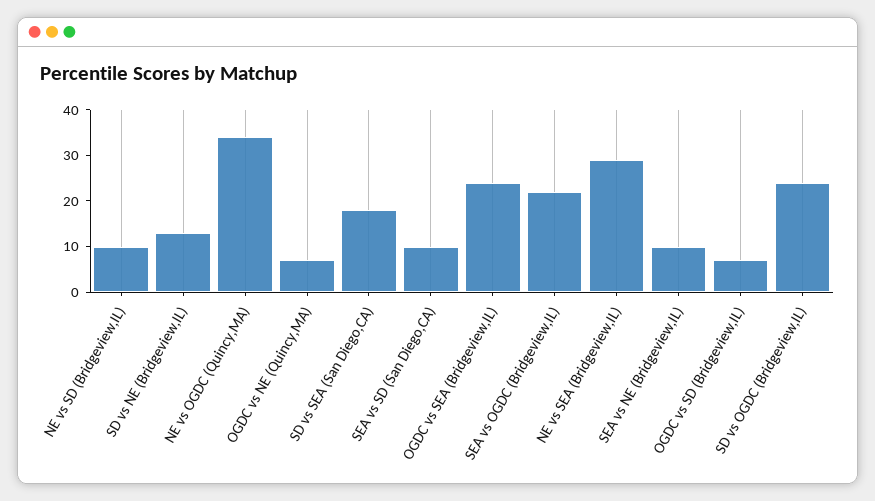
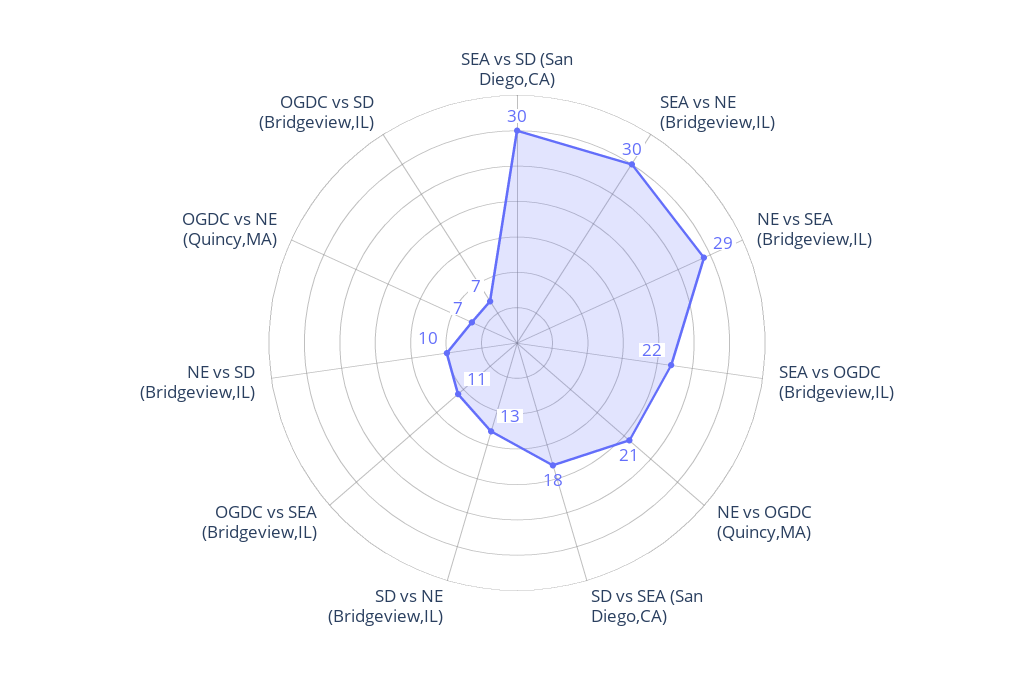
  {
    "NE vs SD (Bridgeview,IL)": 10,
    "SD vs NE (Bridgeview,IL)": 13,
-   "NE vs OGDC (Quincy,MA)": 35,
+   "NE vs OGDC (Quincy,MA)": 21,
    "OGDC vs NE (Quincy,MA)": 7,
    "SD vs SEA (San Diego,CA)": 18,
-   "SEA vs SD (San Diego,CA)": 10,
+   "SEA vs SD (San Diego,CA)": 30,
-   "OGDC vs SEA (Bridgeview,IL)": 25,
+   "OGDC vs SEA (Bridgeview,IL)": 11,
    "SEA vs OGDC (Bridgeview,IL)": 22,
    "NE vs SEA (Bridgeview,IL)": 29,
-   "SEA vs NE (Bridgeview,IL)": 10,
+   "SEA vs NE (Bridgeview,IL)": 30,
-   "OGDC vs SD (Bridgeview,IL)": 7,
+   "OGDC vs SD (Bridgeview,IL)": 7
-   "SD vs OGDC (Bridgeview,IL)": 25
  }

